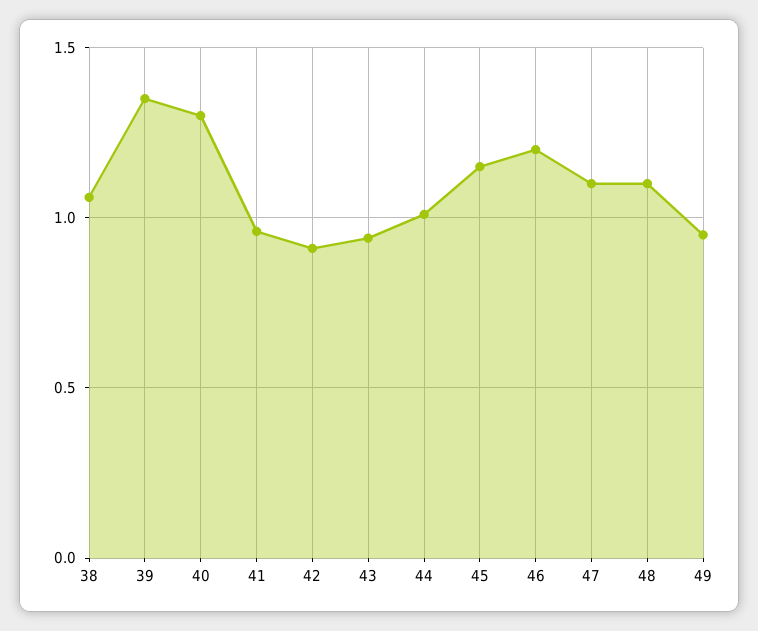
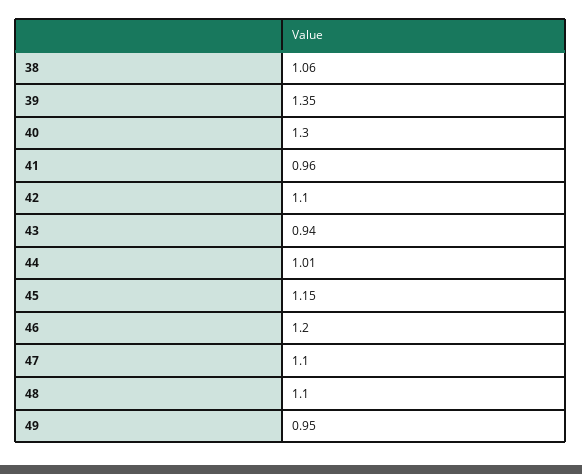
  {
    "38": 1.06,
    "39": 1.35,
    "40": 1.3,
    "41": 0.96,
-   "42": 0.9,
+   "42": 1.1,
    "43": 0.94,
    "44": 1.01,
    "45": 1.15,
    "46": 1.2,
    "47": 1.1,
    "48": 1.1,
    "49": 0.95
  }

